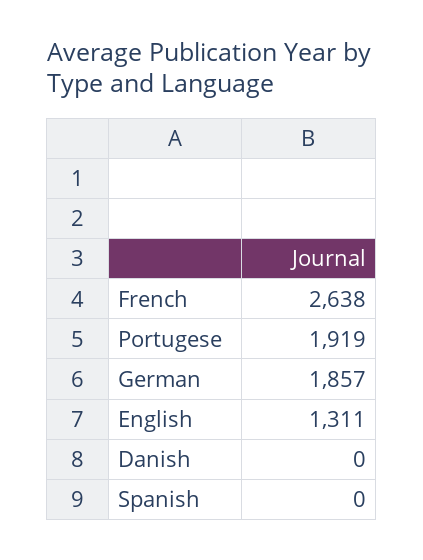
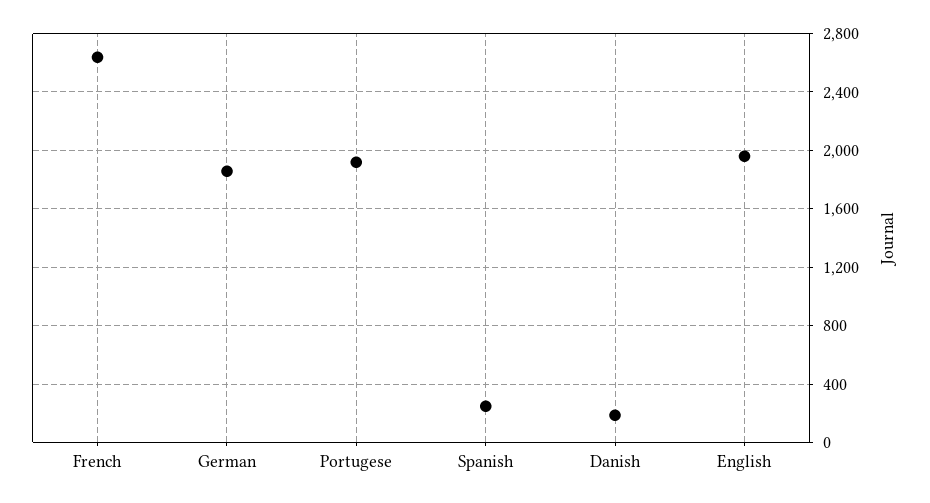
  {
    "French": 2638,
    "Portugese": 1919,
    "German": 1857,
-   "English": 1311,
+   "English": 1950,
-   "Danish": 0,
+   "Danish": 200,
-   "Spanish": 0
+   "Spanish": 250
  }

